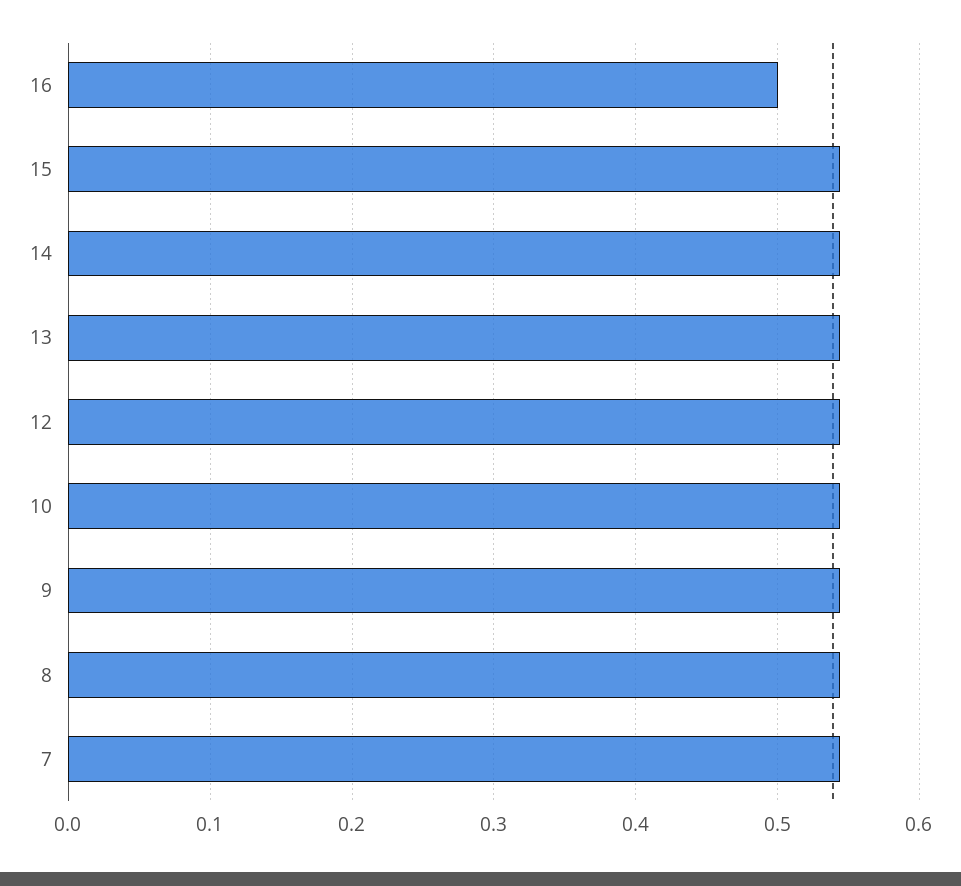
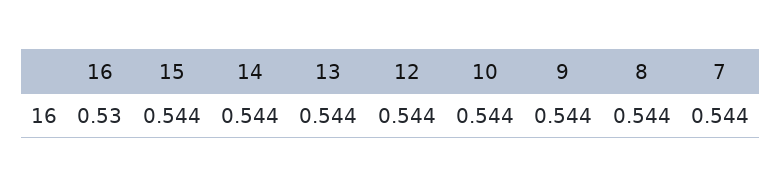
  {
-   "16": 0.5,
+   "16": 0.53,
    "15": 0.544,
    "14": 0.544,
    "13": 0.544,
    "12": 0.544,
    "10": 0.544,
    "9": 0.544,
    "8": 0.544,
    "7": 0.544
  }

